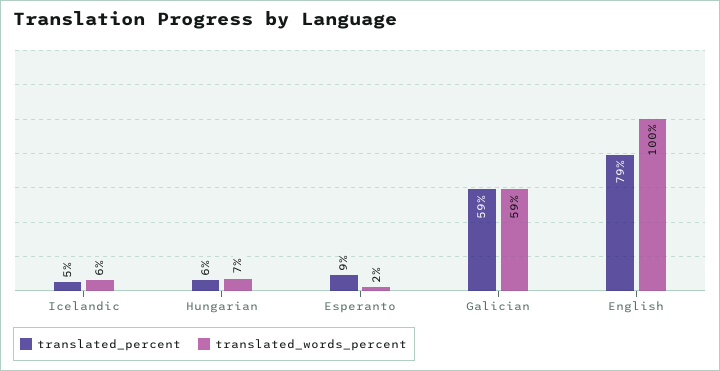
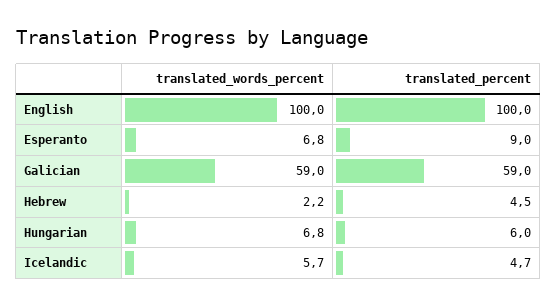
  {
    "translated_percent": {
      "Icelandic": 4.7,
      "Hungarian": 6,
      "Esperanto": 9,
      "Galician": 59,
-     "English": 79
+     "English": 100,
+     "Hebrew": 4.5
    },
    "translated_words_percent": {
      "Icelandic": 5.7,
      "Hungarian": 6.8,
-     "Esperanto": 2,
+     "Esperanto": 6.8,
      "Galician": 59,
-     "English": 100
+     "English": 100,
+     "Hebrew": 2.2
    }
  }

